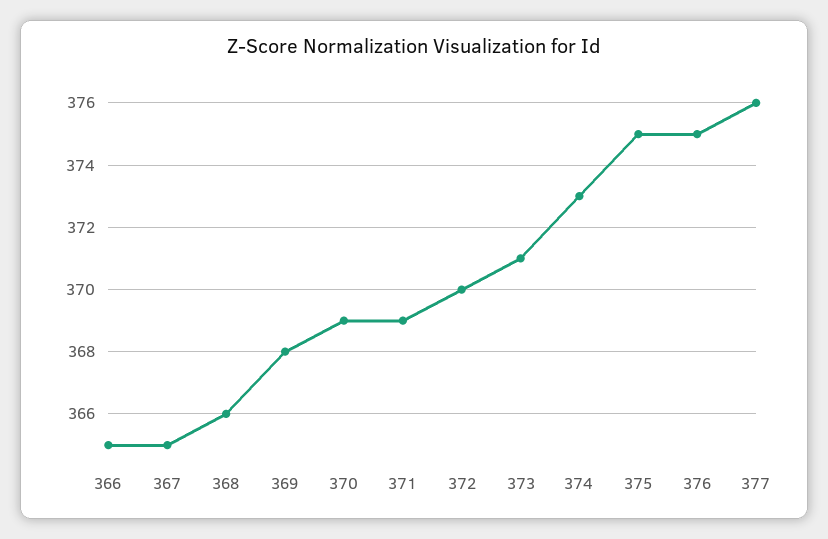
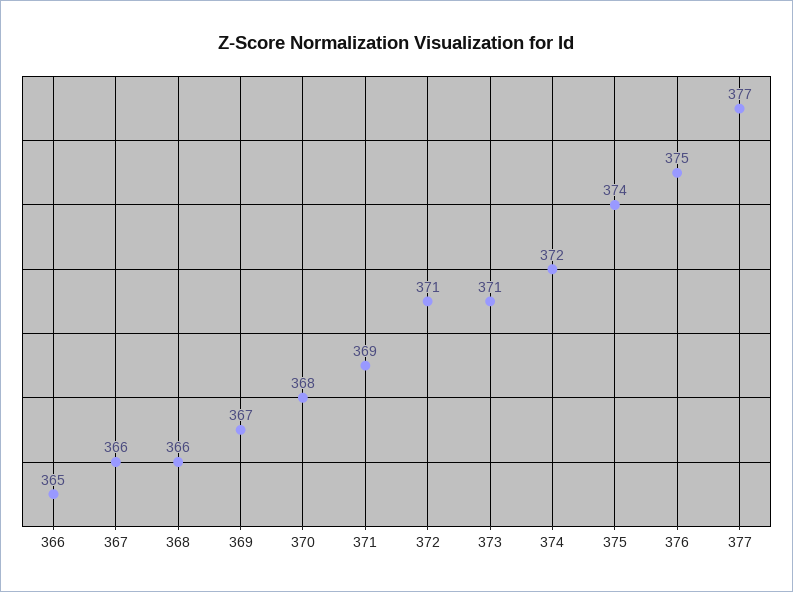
  {
    "366": 365,
-   "367": 365,
+   "367": 366,
    "368": 366,
-   "369": 368,
+   "369": 367,
-   "370": 369,
+   "370": 368,
    "371": 369,
-   "372": 370,
+   "372": 371,
    "373": 371,
-   "374": 373,
+   "374": 372,
-   "375": 375,
+   "375": 374,
    "376": 375,
-   "377": 376
+   "377": 377
  }

